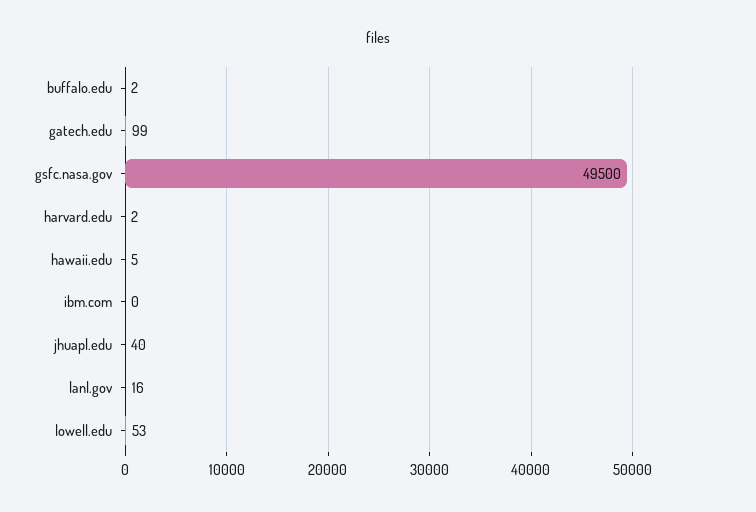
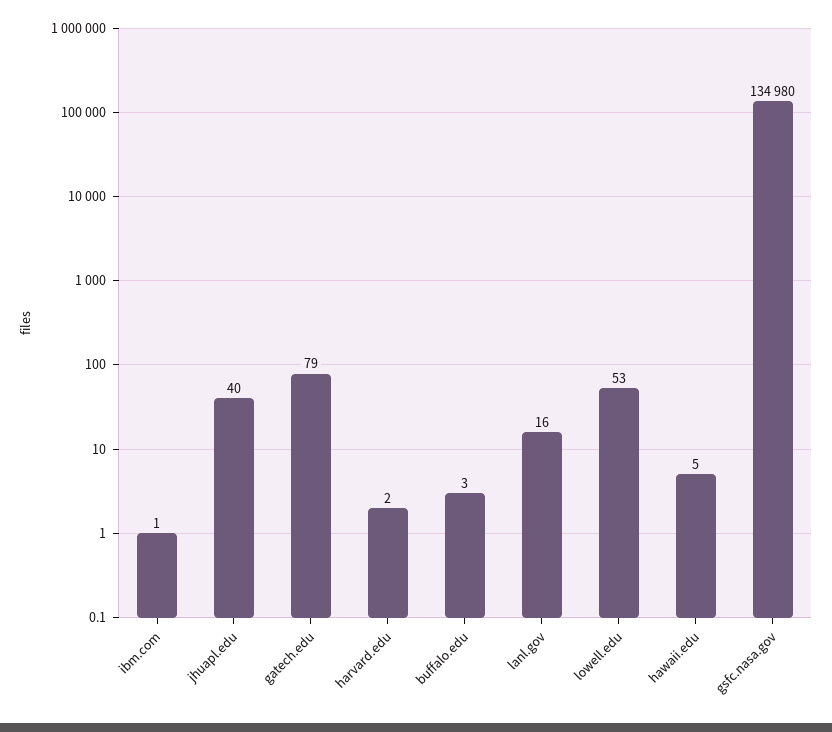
  {
-   "buffalo.edu": 2,
+   "buffalo.edu": 3,
-   "gatech.edu": 99,
+   "gatech.edu": 79,
-   "gsfc.nasa.gov": 49500,
+   "gsfc.nasa.gov": 134980,
    "harvard.edu": 2,
    "hawaii.edu": 5,
-   "ibm.com": 0,
+   "ibm.com": 1,
    "jhuapl.edu": 40,
    "lanl.gov": 16,
    "lowell.edu": 53
  }

